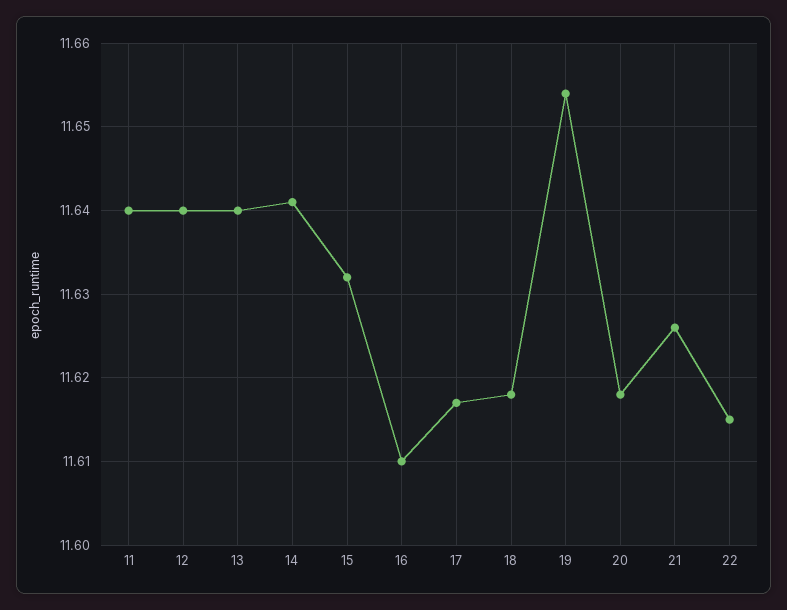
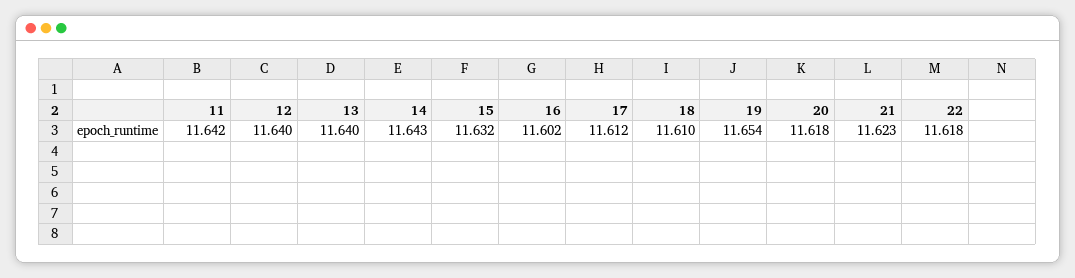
  {
-   "11": 11.64,
+   "11": 11.642,
    "12": 11.64,
    "13": 11.64,
-   "14": 11.641,
+   "14": 11.643,
    "15": 11.632,
-   "16": 11.61,
+   "16": 11.602,
-   "17": 11.617,
+   "17": 11.612,
-   "18": 11.618,
+   "18": 11.61,
    "19": 11.654,
    "20": 11.618,
-   "21": 11.626,
+   "21": 11.623,
-   "22": 11.615
+   "22": 11.618
  }

